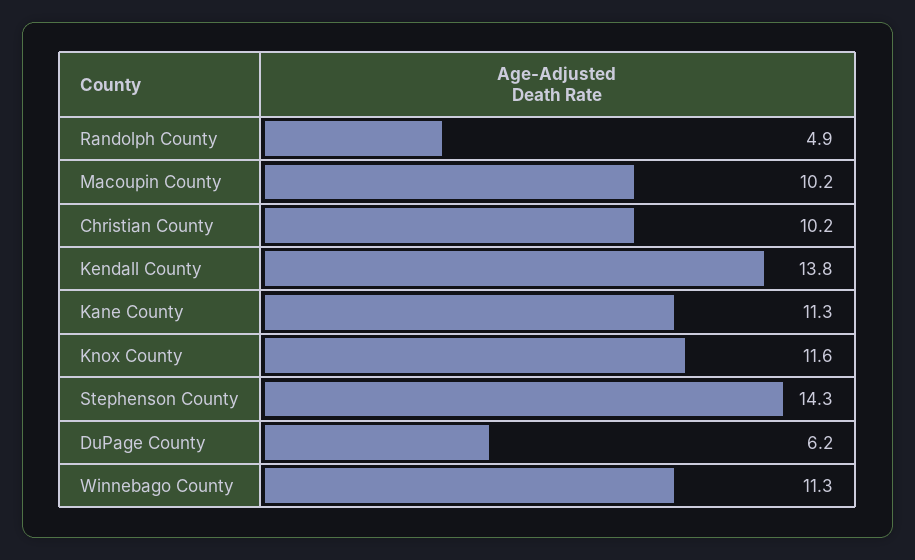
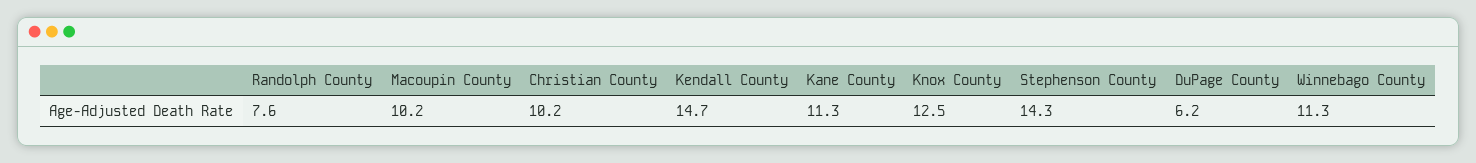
  {
-   "Randolph County": 4.9,
+   "Randolph County": 7.6,
    "Macoupin County": 10.2,
    "Christian County": 10.2,
-   "Kendall County": 13.8,
+   "Kendall County": 14.7,
    "Kane County": 11.3,
-   "Knox County": 11.6,
+   "Knox County": 12.5,
    "Stephenson County": 14.3,
    "DuPage County": 6.2,
    "Winnebago County": 11.3
  }

